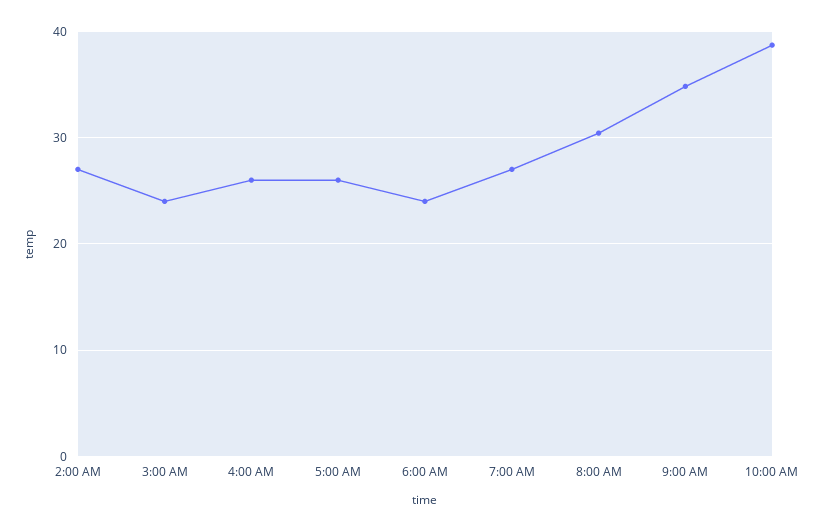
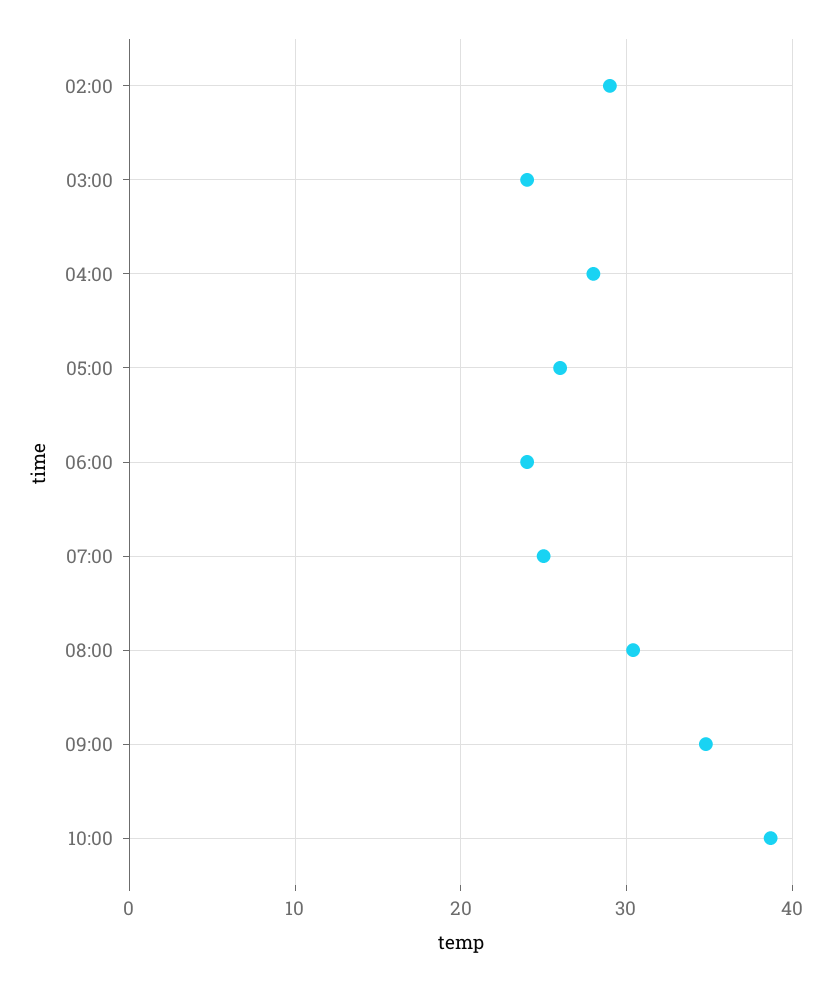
  {
-   "2:00 AM": 27,
+   "2:00 AM": 29,
    "3:00 AM": 24,
-   "4:00 AM": 26,
+   "4:00 AM": 28,
    "5:00 AM": 26,
    "6:00 AM": 24,
-   "7:00 AM": 27,
+   "7:00 AM": 25,
    "8:00 AM": 30,
    "9:00 AM": 35,
    "10:00 AM": 39
  }

